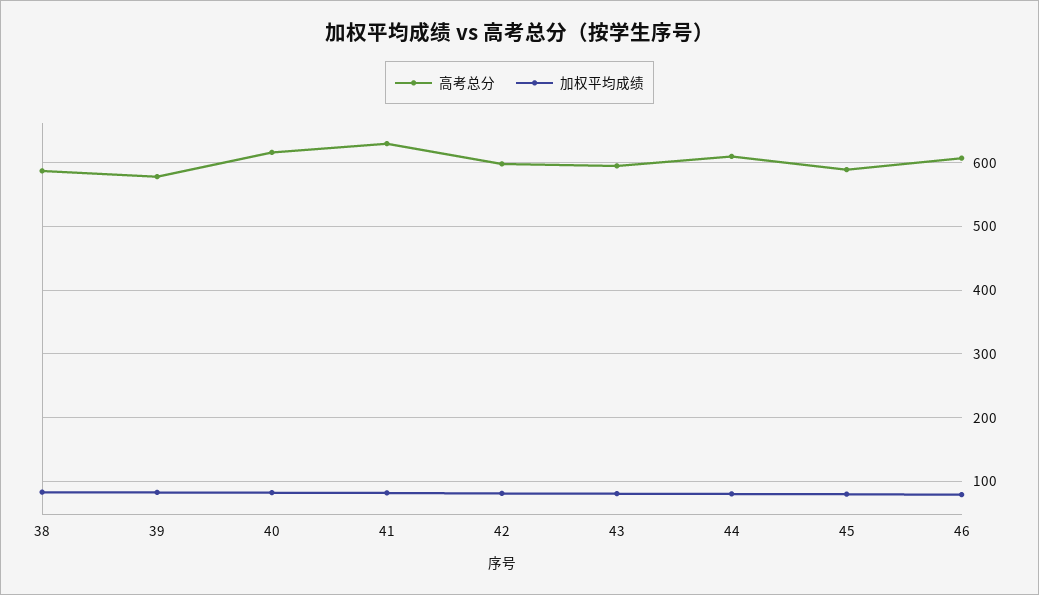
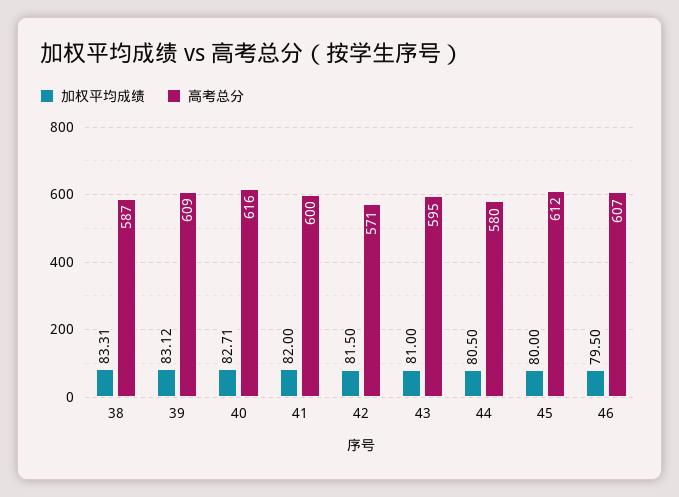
  {
    "高考总分": {
      "38": 587,
-     "39": 580,
+     "39": 609,
      "40": 616,
-     "41": 630,
+     "41": 600,
-     "42": 600,
+     "42": 571,
      "43": 595,
-     "44": 610,
+     "44": 580,
-     "45": 590,
+     "45": 612,
      "46": 607
    },
    "加权平均成绩": {
      "38": 83.31,
      "39": 83.12,
      "40": 82.71,
      "41": 82,
      "42": 81.5,
      "43": 81,
      "44": 80.5,
      "45": 80,
      "46": 79.5
    }
  }

